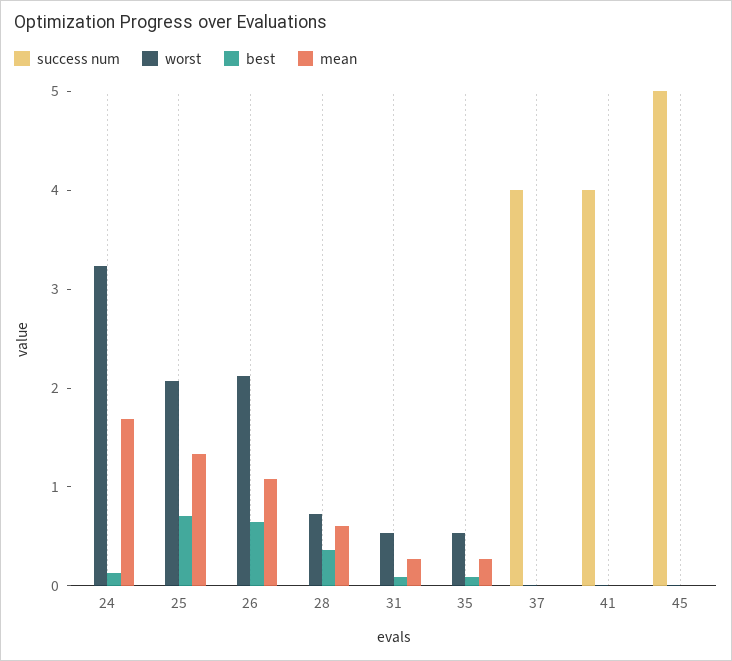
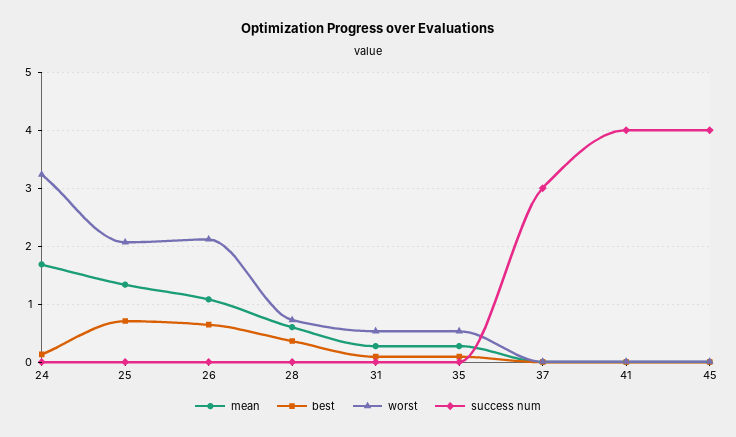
  {
    "success num": {
      "24": 0,
      "25": 0,
      "26": 0,
      "28": 0,
      "31": 0,
      "35": 0,
-     "37": 4,
+     "37": 3,
      "41": 4,
-     "45": 5
+     "45": 4
    },
    "worst": {
      "24": 3.2,
      "25": 2,
      "26": 2.2,
      "28": 0.8,
      "31": 0.6,
      "35": 0.6,
      "37": 0,
      "41": 0,
      "45": 0
    },
    "best": {
      "24": 0.2,
      "25": 0.8,
      "26": 0.6,
      "28": 0.4,
      "31": 0,
      "35": 0,
      "37": 0,
      "41": 0,
      "45": 0
    },
    "mean": {
      "24": 1.6,
      "25": 1.4,
      "26": 1,
      "28": 0.6,
      "31": 0.2,
      "35": 0.2,
      "37": 0,
      "41": 0,
      "45": 0
    }
  }

